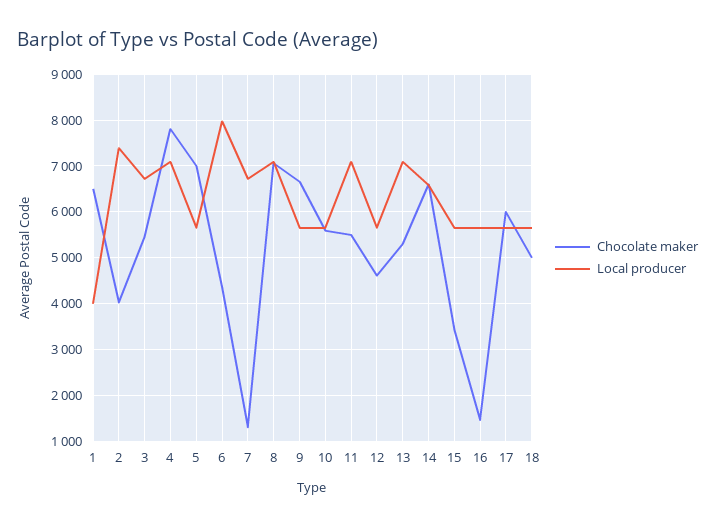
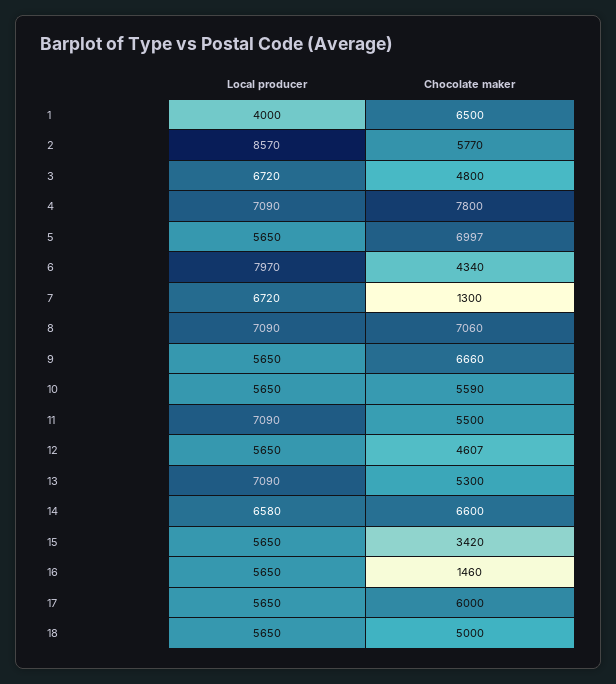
  {
    "Chocolate maker": {
      "1": 6500,
-     "2": 4000,
+     "2": 5770,
-     "3": 5400,
+     "3": 4800,
      "4": 7800,
      "5": 6997,
      "6": 4340,
      "7": 1300,
      "8": 7060,
      "9": 6660,
      "10": 5590,
      "11": 5500,
      "12": 4607,
      "13": 5300,
      "14": 6600,
      "15": 3420,
      "16": 1460,
      "17": 6000,
      "18": 5000
    },
    "Local producer": {
      "1": 4000,
-     "2": 7400,
+     "2": 8570,
      "3": 6720,
      "4": 7090,
      "5": 5650,
      "6": 7970,
      "7": 6720,
      "8": 7090,
      "9": 5650,
      "10": 5650,
      "11": 7090,
      "12": 5650,
      "13": 7090,
      "14": 6580,
      "15": 5650,
      "16": 5650,
      "17": 5650,
      "18": 5650
    }
  }

